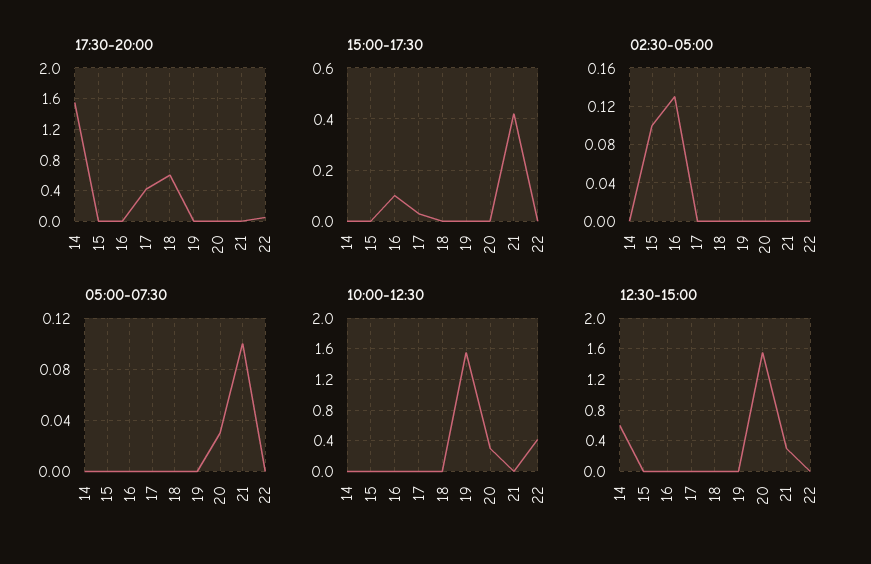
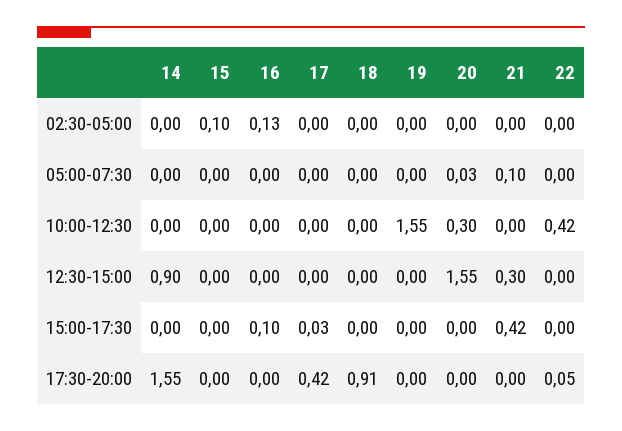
  {
    "17:30-20:00": {
      "14": 1.55,
      "15": 0,
      "16": 0,
      "17": 0.42,
-     "18": 0.6,
+     "18": 0.91,
      "19": 0,
      "20": 0,
      "21": 0,
      "22": 0.05
    },
    "15:00-17:30": {
      "14": 0,
      "15": 0,
      "16": 0.1,
      "17": 0.03,
      "18": 0,
      "19": 0,
      "20": 0,
      "21": 0.42,
      "22": 0
    },
    "02:30-05:00": {
      "14": 0,
      "15": 0.1,
      "16": 0.13,
      "17": 0,
      "18": 0,
      "19": 0,
      "20": 0,
      "21": 0,
      "22": 0
    },
    "05:00-07:30": {
      "14": 0,
      "15": 0,
      "16": 0,
      "17": 0,
      "18": 0,
      "19": 0,
      "20": 0.03,
      "21": 0.1,
      "22": 0
    },
    "10:00-12:30": {
      "14": 0,
      "15": 0,
      "16": 0,
      "17": 0,
      "18": 0,
      "19": 1.55,
      "20": 0.3,
      "21": 0,
      "22": 0.42
    },
    "12:30-15:00": {
-     "14": 0.6,
+     "14": 0.9,
      "15": 0,
      "16": 0,
      "17": 0,
      "18": 0,
      "19": 0,
      "20": 1.55,
      "21": 0.3,
      "22": 0
    }
  }

